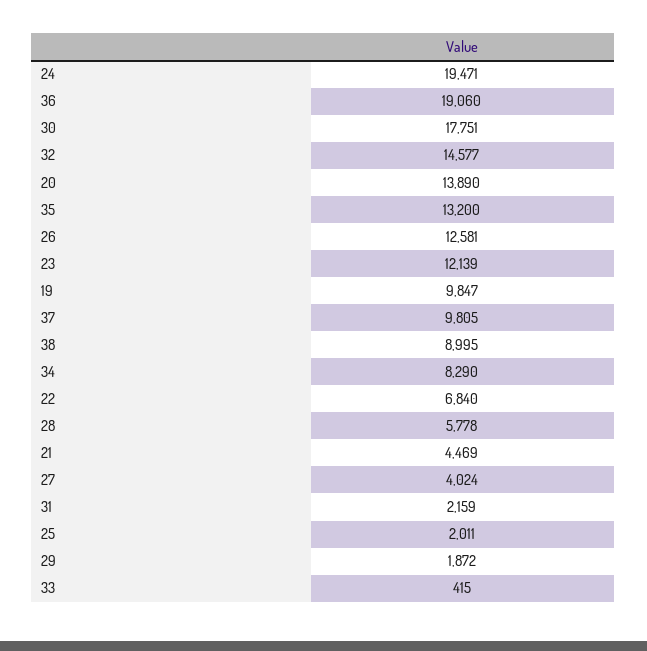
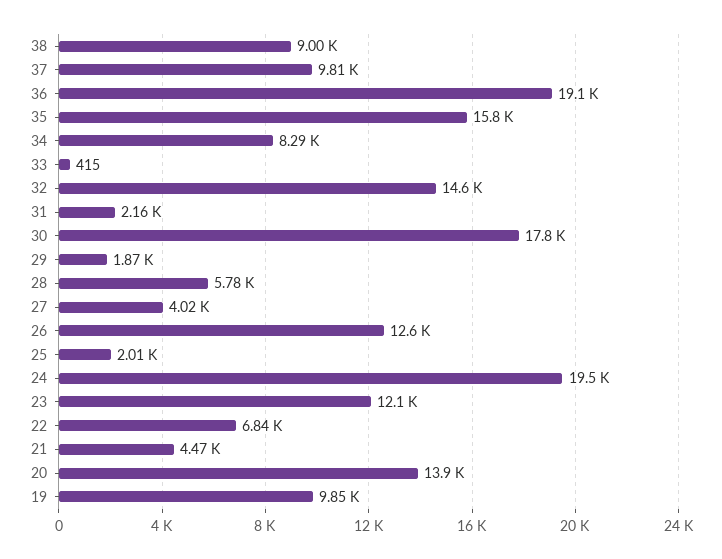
  {
    "24": 19471,
    "36": 19060,
    "30": 17751,
    "32": 14577,
    "20": 13890,
-   "35": 13200,
+   "35": 15800,
    "26": 12581,
    "23": 12139,
    "19": 9847,
    "37": 9805,
    "38": 8995,
    "34": 8290,
    "22": 6840,
    "28": 5778,
    "21": 4469,
    "27": 4024,
    "31": 2159,
    "25": 2011,
    "29": 1872,
    "33": 415
  }

